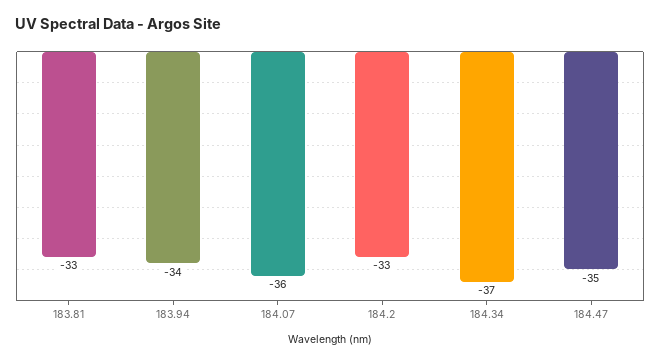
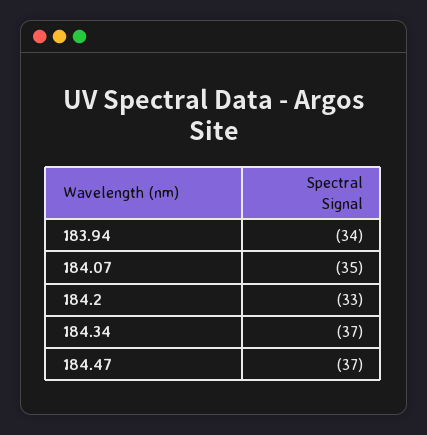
  {
-   "183.81": -33,
    "183.94": -34,
-   "184.07": -36,
+   "184.07": -35,
    "184.2": -33,
    "184.34": -37,
-   "184.47": -35
+   "184.47": -37
  }

